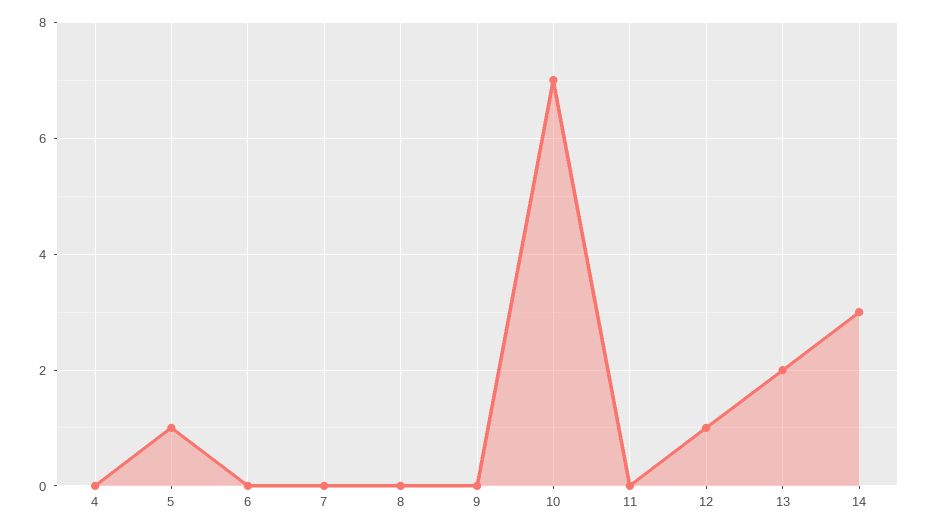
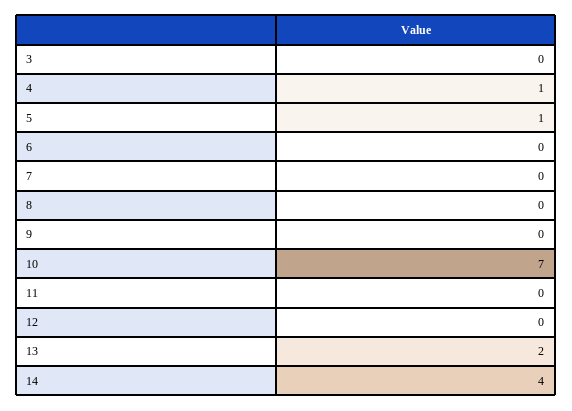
  {
-   "4": 0,
+   "4": 1,
    "5": 1,
    "6": 0,
    "7": 0,
    "8": 0,
    "9": 0,
    "10": 7,
    "11": 0,
-   "12": 1,
+   "12": 0,
    "13": 2,
-   "14": 3
+   "14": 4,
+   "3": 0
  }

